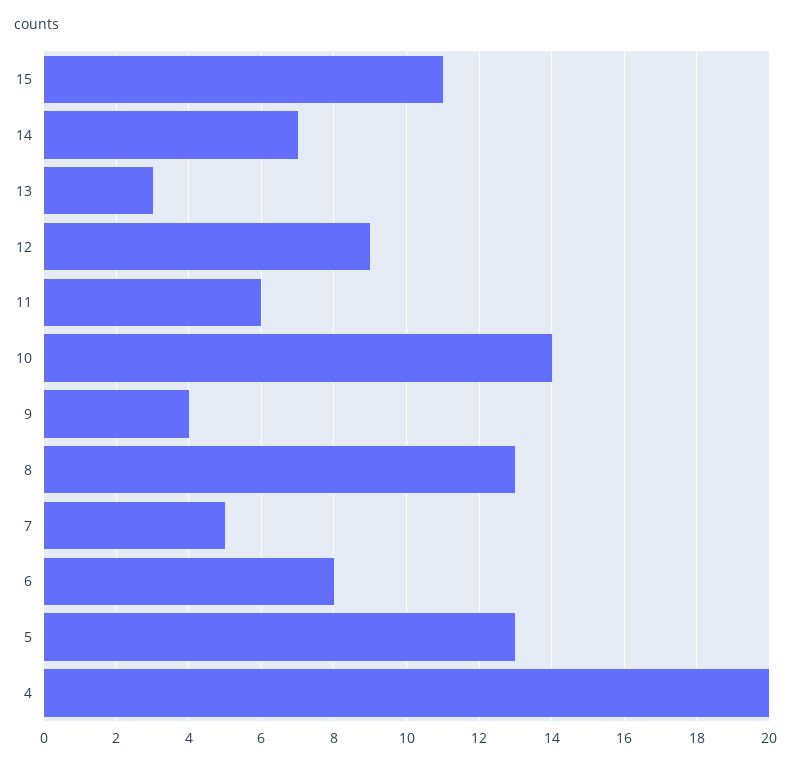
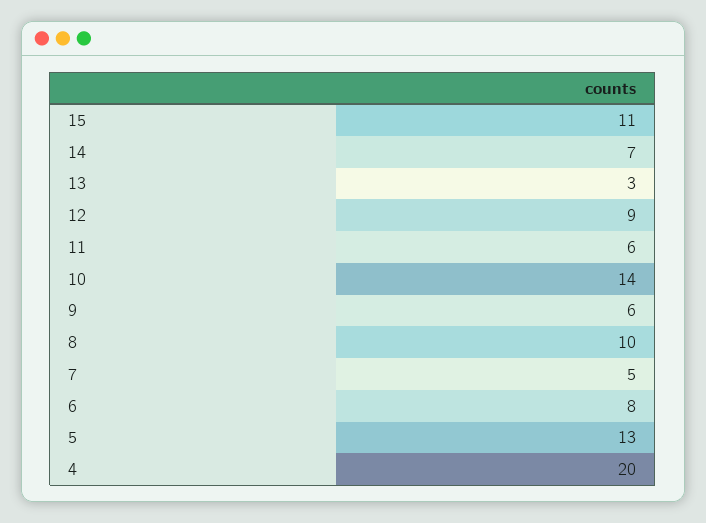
  {
    "15": 11,
    "14": 7,
    "13": 3,
    "12": 9,
    "11": 6,
    "10": 14,
-   "9": 4,
+   "9": 6,
-   "8": 13,
+   "8": 10,
    "7": 5,
    "6": 8,
    "5": 13,
    "4": 20
  }

